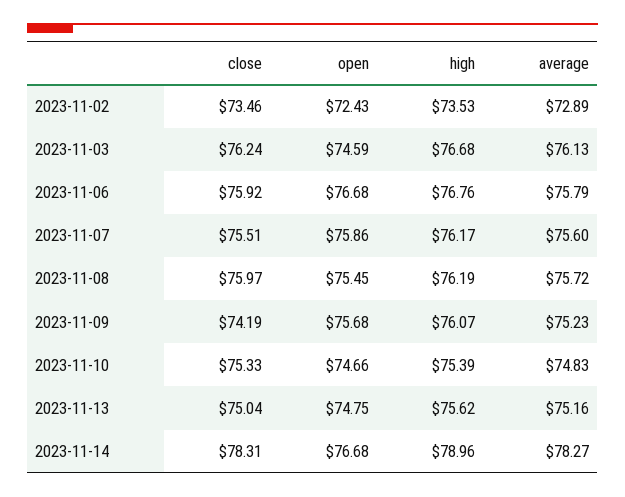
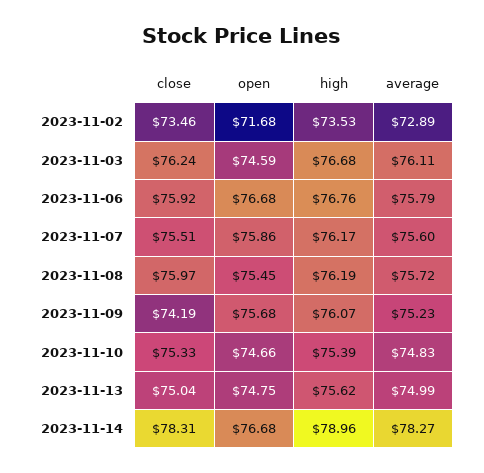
  {
    "close": {
      "2023-11-02": 73.46,
      "2023-11-03": 76.24,
      "2023-11-06": 75.92,
      "2023-11-07": 75.51,
      "2023-11-08": 75.97,
      "2023-11-09": 74.19,
      "2023-11-10": 75.33,
      "2023-11-13": 75.04,
      "2023-11-14": 78.31
    },
    "open": {
-     "2023-11-02": 72.43,
+     "2023-11-02": 71.68,
      "2023-11-03": 74.59,
      "2023-11-06": 76.68,
      "2023-11-07": 75.86,
      "2023-11-08": 75.45,
      "2023-11-09": 75.68,
      "2023-11-10": 74.66,
      "2023-11-13": 74.75,
      "2023-11-14": 76.68
    },
    "high": {
      "2023-11-02": 73.53,
      "2023-11-03": 76.68,
      "2023-11-06": 76.76,
      "2023-11-07": 76.17,
      "2023-11-08": 76.19,
      "2023-11-09": 76.07,
      "2023-11-10": 75.39,
      "2023-11-13": 75.62,
      "2023-11-14": 78.96
    },
    "average": {
      "2023-11-02": 72.89,
-     "2023-11-03": 76.13,
+     "2023-11-03": 76.11,
      "2023-11-06": 75.79,
      "2023-11-07": 75.6,
      "2023-11-08": 75.72,
      "2023-11-09": 75.23,
      "2023-11-10": 74.83,
-     "2023-11-13": 75.16,
+     "2023-11-13": 74.99,
      "2023-11-14": 78.27
    }
  }

